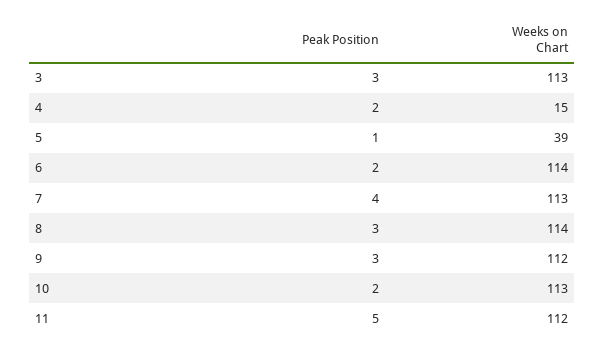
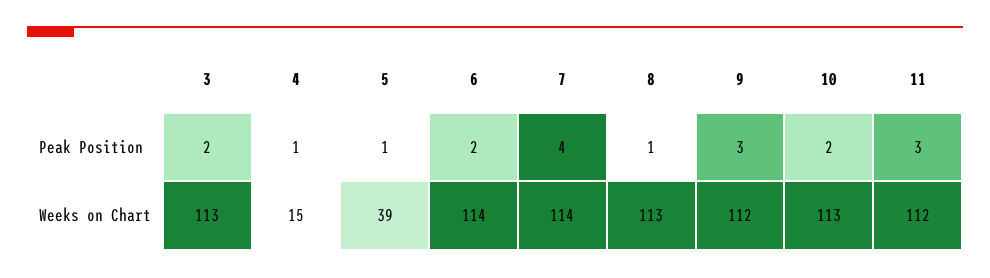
  {
    "Peak Position": {
-     "3": 3,
+     "3": 2,
-     "4": 2,
+     "4": 1,
      "5": 1,
      "6": 2,
      "7": 4,
-     "8": 3,
+     "8": 1,
      "9": 3,
      "10": 2,
-     "11": 5
+     "11": 3
    },
    "Weeks on Chart": {
      "3": 113,
      "4": 15,
      "5": 39,
      "6": 114,
-     "7": 113,
+     "7": 114,
-     "8": 114,
+     "8": 113,
      "9": 112,
      "10": 113,
      "11": 112
    }
  }

